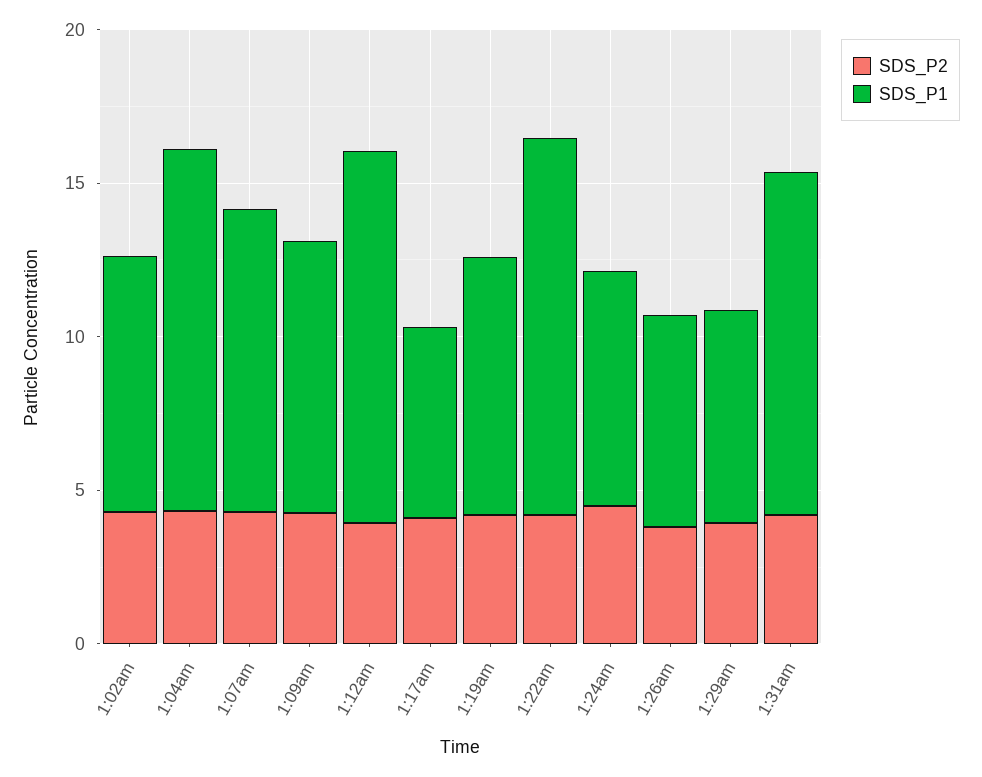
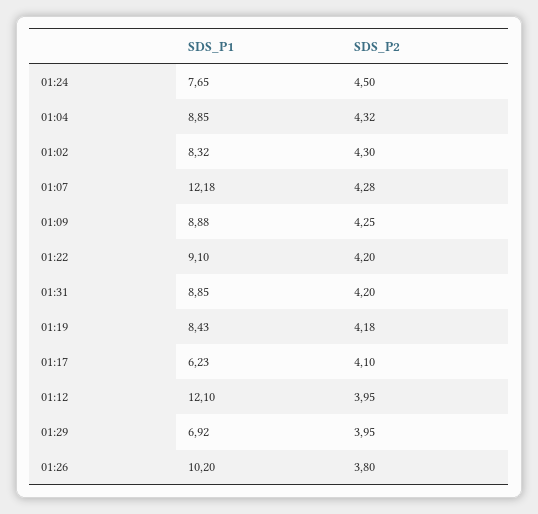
  {
    "SDS_P2": {
      "1:02am": 4.3,
      "1:04am": 4.32,
      "1:07am": 4.28,
      "1:09am": 4.25,
      "1:12am": 3.95,
      "1:17am": 4.1,
      "1:19am": 4.18,
      "1:22am": 4.2,
      "1:24am": 4.5,
      "1:26am": 3.8,
      "1:29am": 3.95,
      "1:31am": 4.2
    },
    "SDS_P1": {
      "1:02am": 8.32,
-     "1:04am": 12,
+     "1:04am": 8.85,
-     "1:07am": 10,
+     "1:07am": 12.18,
      "1:09am": 8.88,
      "1:12am": 12.1,
      "1:17am": 6.23,
      "1:19am": 8.43,
-     "1:22am": 12,
+     "1:22am": 9.1,
      "1:24am": 7.65,
-     "1:26am": 7,
+     "1:26am": 10.2,
      "1:29am": 6.92,
-     "1:31am": 11
+     "1:31am": 8.85
    }
  }

